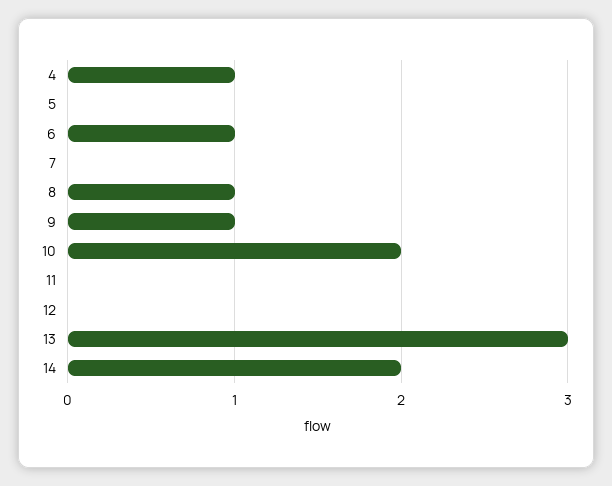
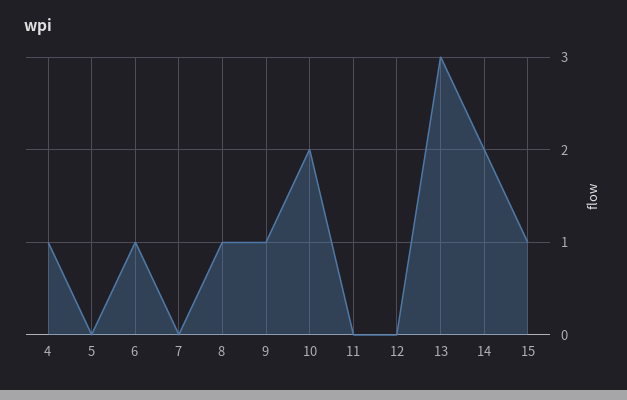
  {
    "4": 1,
    "5": 0,
    "6": 1,
    "7": 0,
    "8": 1,
    "9": 1,
    "10": 2,
    "11": 0,
    "12": 0,
    "13": 3,
-   "14": 2
+   "14": 2,
+   "15": 1
  }

